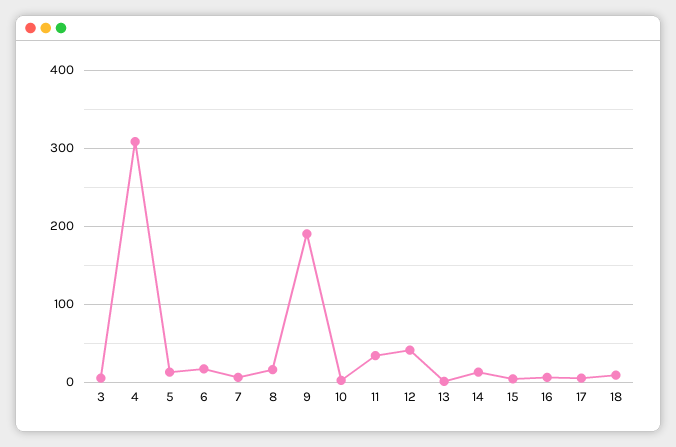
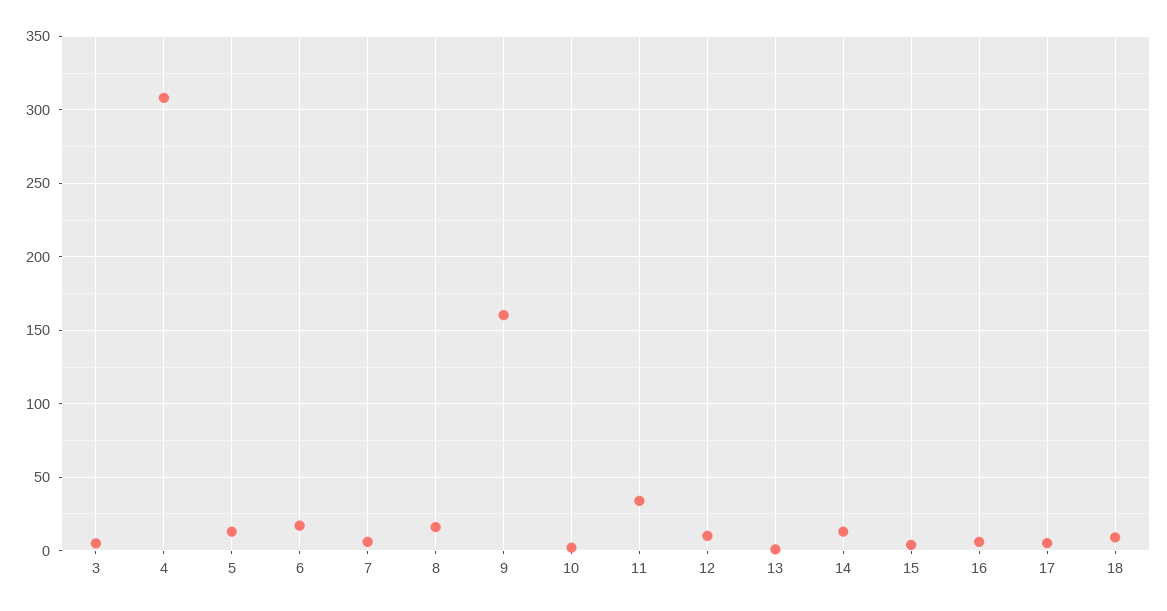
  {
    "3": 5,
    "4": 310,
    "5": 15,
    "6": 15,
    "7": 5,
    "8": 15,
-   "9": 190,
+   "9": 160,
    "10": 0,
    "11": 35,
-   "12": 40,
+   "12": 10,
    "13": 0,
    "14": 15,
    "15": 5,
    "16": 5,
    "17": 5,
    "18": 10
  }

